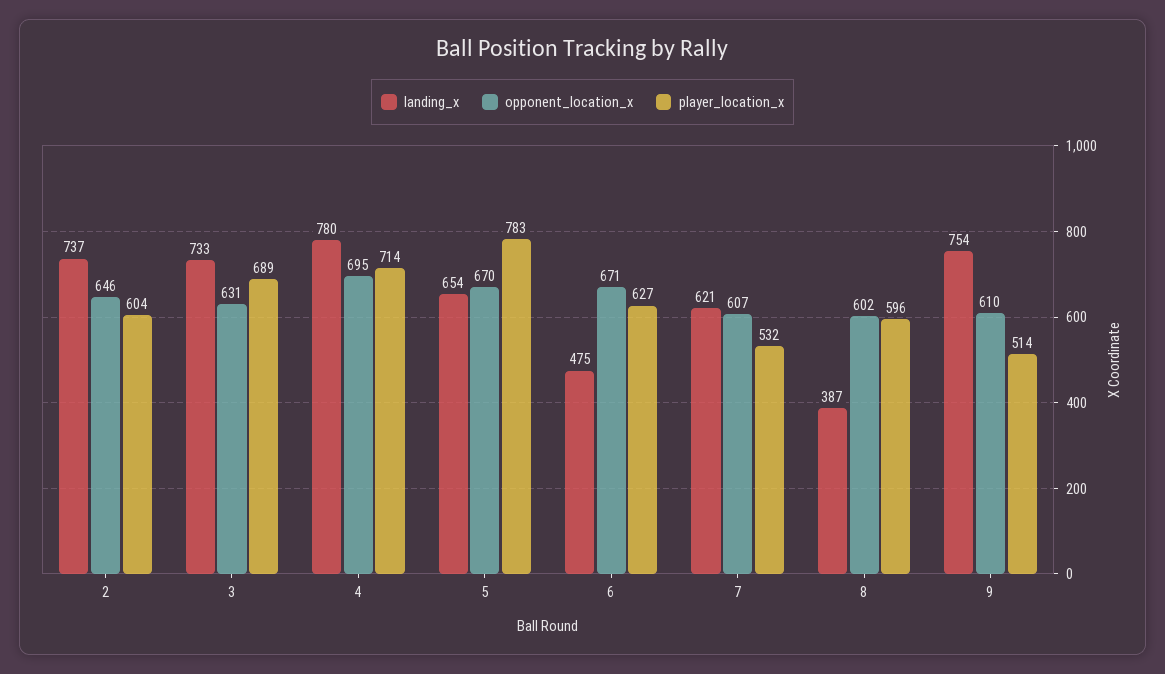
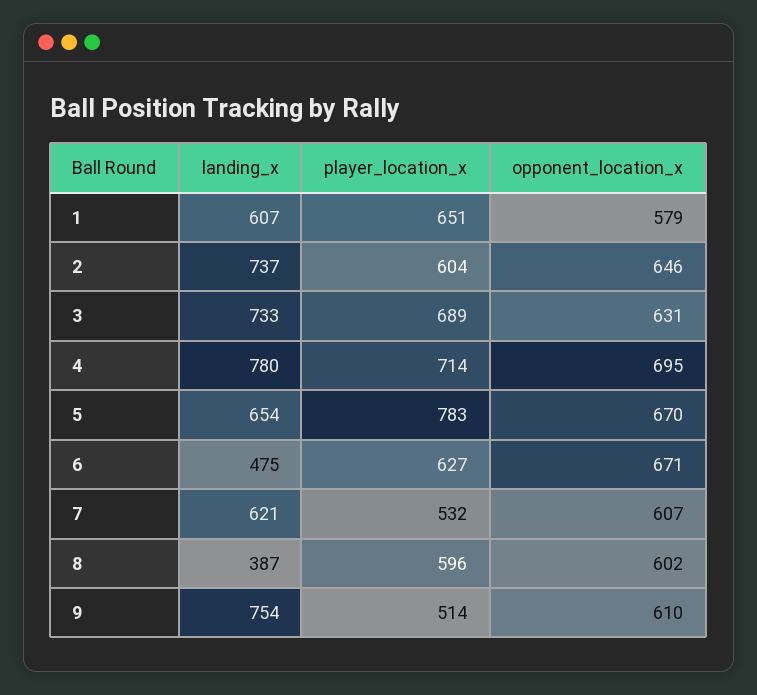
  {
    "landing_x": {
      "2": 737,
      "3": 733,
      "4": 780,
      "5": 654,
      "6": 475,
      "7": 621,
      "8": 387,
-     "9": 754
+     "9": 754,
+     "1": 607
    },
    "opponent_location_x": {
      "2": 646,
      "3": 631,
      "4": 695,
      "5": 670,
      "6": 671,
      "7": 607,
      "8": 602,
-     "9": 610
+     "9": 610,
+     "1": 579
    },
    "player_location_x": {
      "2": 604,
      "3": 689,
      "4": 714,
      "5": 783,
      "6": 627,
      "7": 532,
      "8": 596,
-     "9": 514
+     "9": 514,
+     "1": 651
    }
  }

